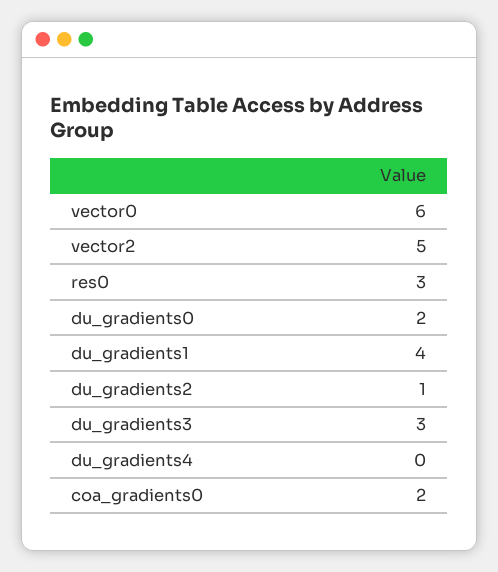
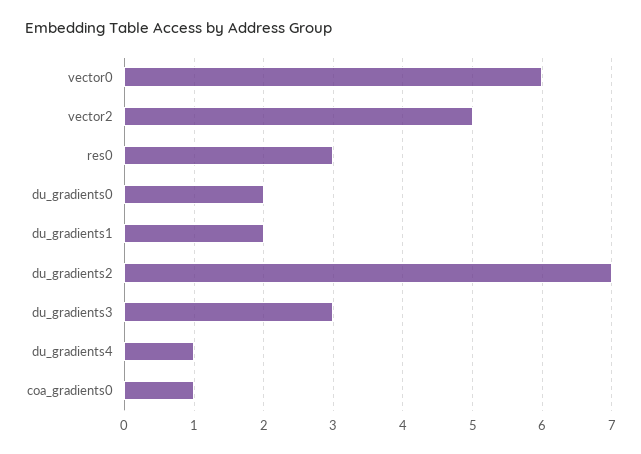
  {
    "vector0": 6,
    "vector2": 5,
    "res0": 3,
    "du_gradients0": 2,
-   "du_gradients1": 4,
+   "du_gradients1": 2,
-   "du_gradients2": 1,
+   "du_gradients2": 7,
    "du_gradients3": 3,
-   "du_gradients4": 0,
+   "du_gradients4": 1,
-   "coa_gradients0": 2
+   "coa_gradients0": 1
  }

